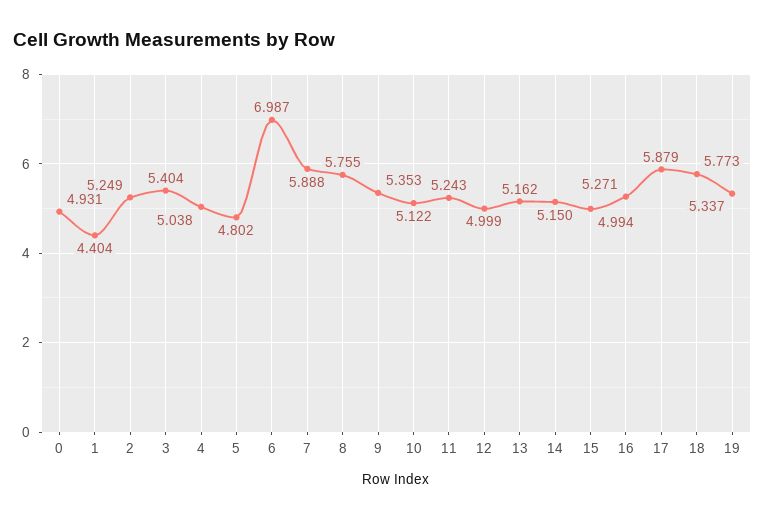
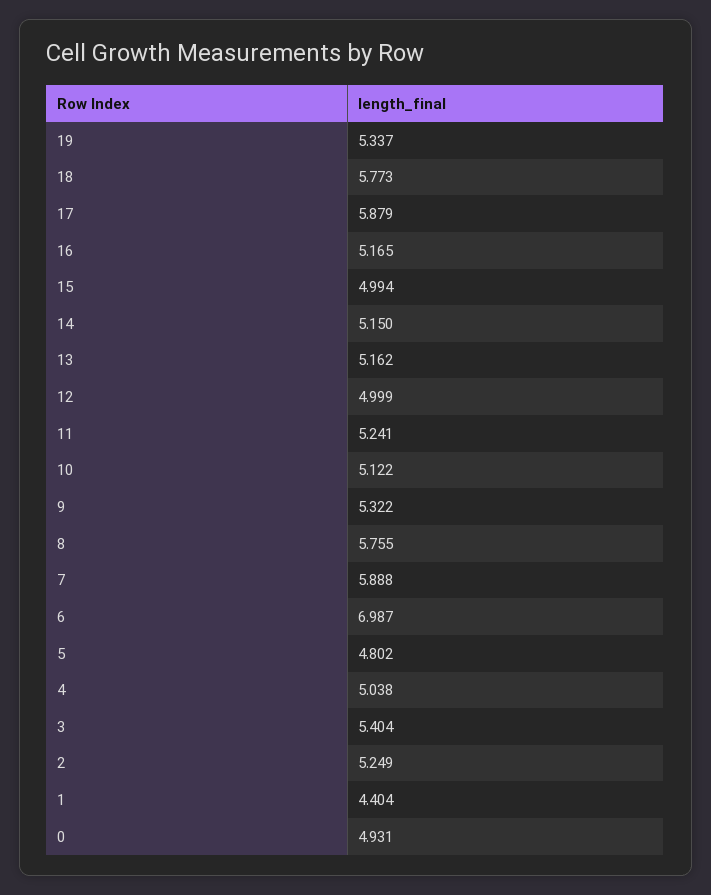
  {
    "0": 4.931,
    "1": 4.404,
    "2": 5.249,
    "3": 5.404,
    "4": 5.038,
    "5": 4.802,
    "6": 6.987,
    "7": 5.888,
    "8": 5.755,
-   "9": 5.353,
+   "9": 5.322,
    "10": 5.122,
-   "11": 5.243,
+   "11": 5.241,
    "12": 4.999,
    "13": 5.162,
    "14": 5.15,
    "15": 4.994,
-   "16": 5.271,
+   "16": 5.165,
    "17": 5.879,
    "18": 5.773,
    "19": 5.337
  }

